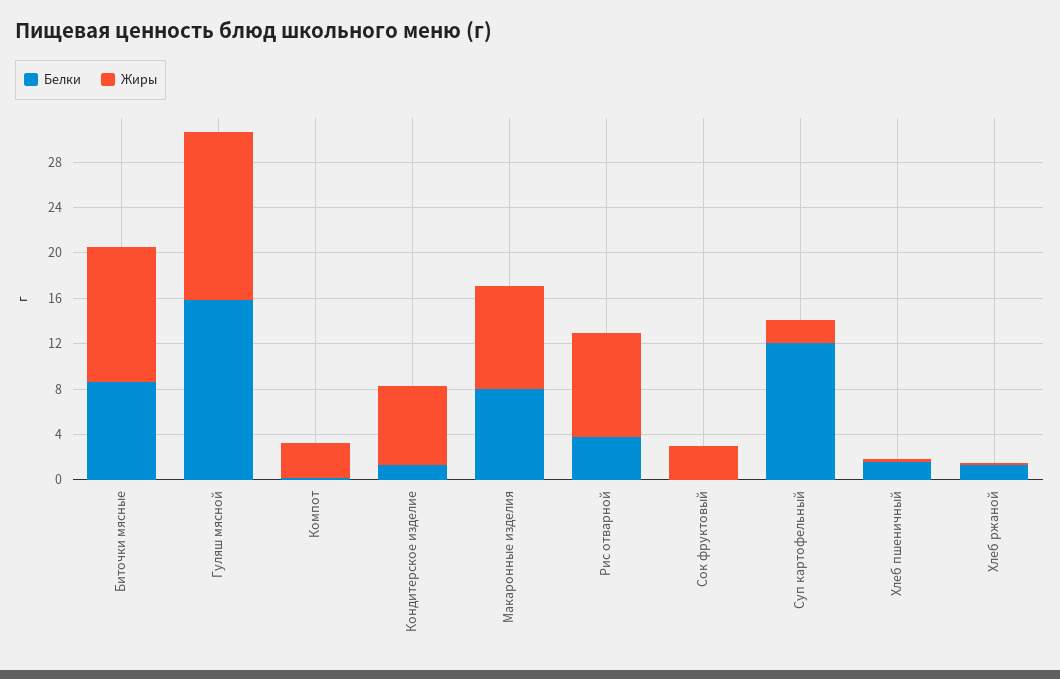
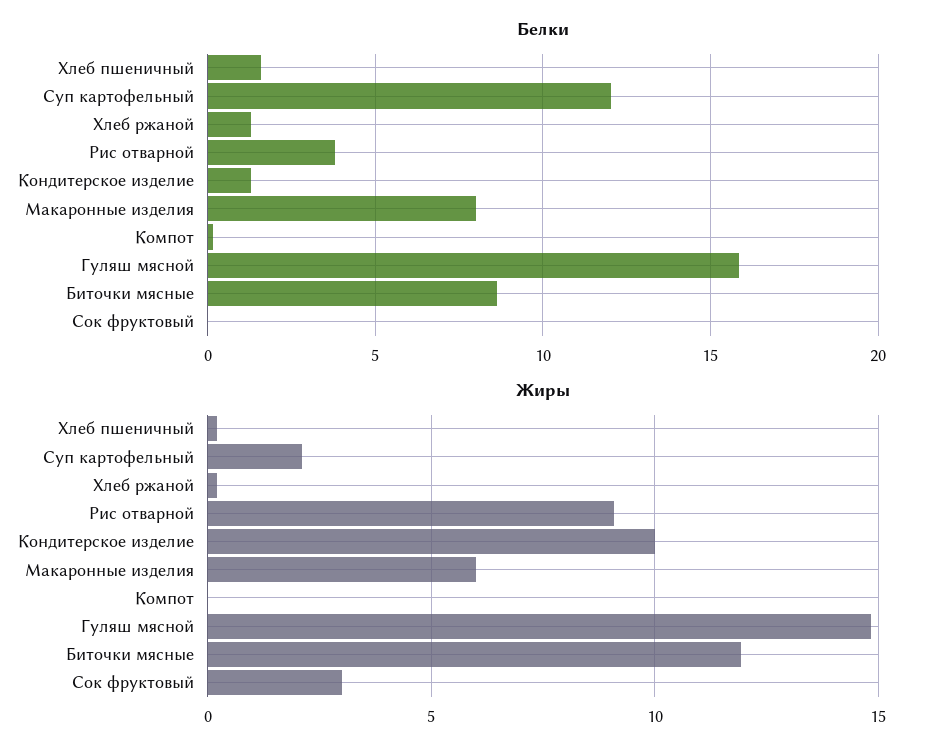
  {
    "Белки": {
      "Биточки мясные": 8.5,
      "Гуляш мясной": 16,
      "Компот": 0,
      "Кондитерское изделие": 1.5,
      "Макаронные изделия": 8,
      "Рис отварной": 4,
      "Сок фруктовый": 0,
      "Суп картофельный": 12,
      "Хлеб пшеничный": 1.5,
      "Хлеб ржаной": 1.5
    },
    "Жиры": {
      "Биточки мясные": 12,
      "Гуляш мясной": 15,
-     "Компот": 3,
+     "Компот": 0,
-     "Кондитерское изделие": 7,
+     "Кондитерское изделие": 10,
-     "Макаронные изделия": 9,
+     "Макаронные изделия": 6,
      "Рис отварной": 9,
      "Сок фруктовый": 3,
      "Суп картофельный": 2,
      "Хлеб пшеничный": 0,
      "Хлеб ржаной": 0
    }
  }

